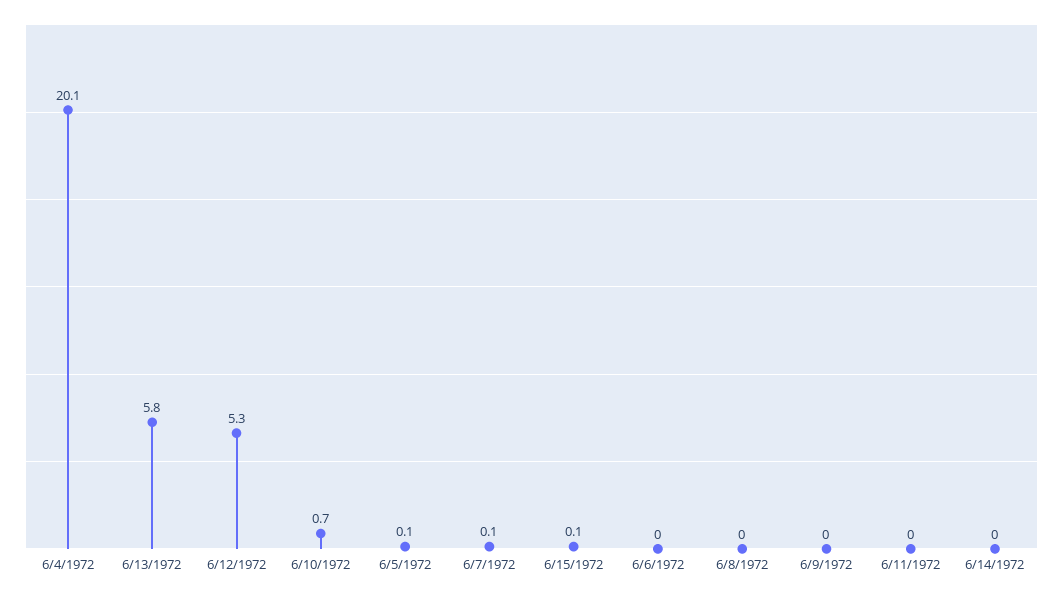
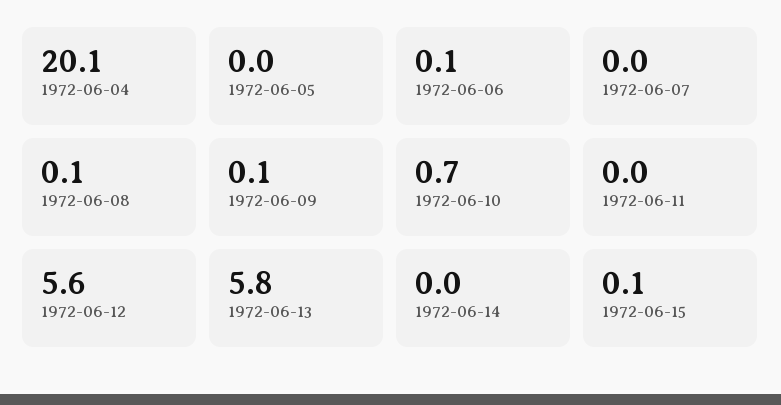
  {
    "6/4/1972": 20.1,
    "6/13/1972": 5.8,
-   "6/12/1972": 5.3,
+   "6/12/1972": 5.6,
    "6/10/1972": 0.7,
-   "6/5/1972": 0.1,
+   "6/5/1972": 0,
-   "6/7/1972": 0.1,
+   "6/7/1972": 0,
    "6/15/1972": 0.1,
-   "6/6/1972": 0,
+   "6/6/1972": 0.1,
-   "6/8/1972": 0,
+   "6/8/1972": 0.1,
-   "6/9/1972": 0,
+   "6/9/1972": 0.1,
    "6/11/1972": 0,
    "6/14/1972": 0
  }

